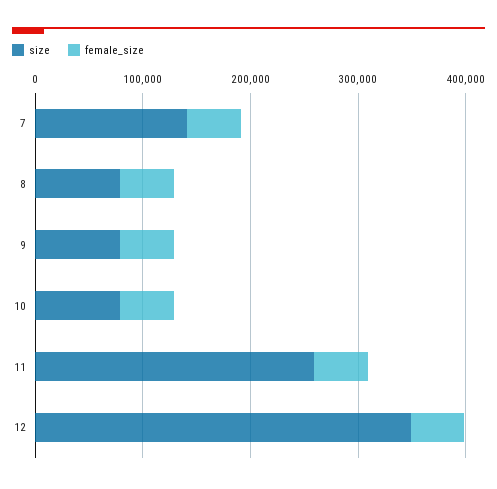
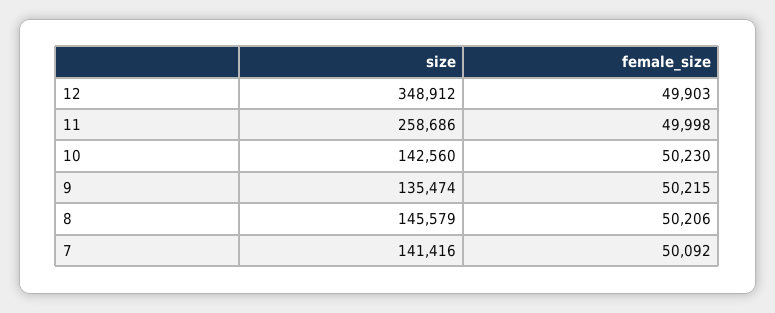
  {
    "size": {
      "7": 141416,
-     "8": 80000,
+     "8": 145579,
-     "9": 80000,
+     "9": 135474,
-     "10": 80000,
+     "10": 142560,
      "11": 258686,
      "12": 348912
    },
    "female_size": {
      "7": 50092,
      "8": 50206,
      "9": 50215,
      "10": 50230,
      "11": 49998,
      "12": 49903
    }
  }

